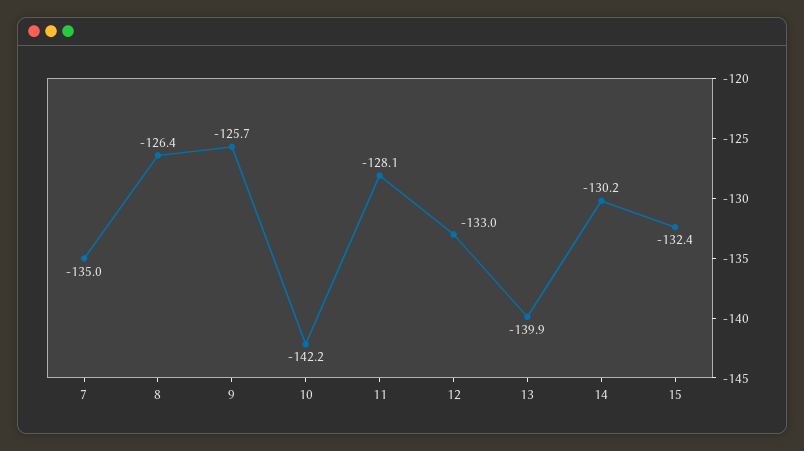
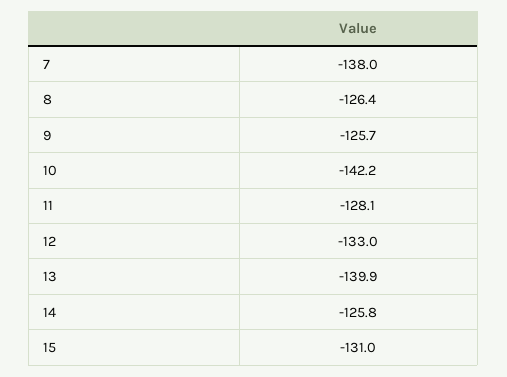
  {
-   "7": -135,
+   "7": -138,
    "8": -126.4,
    "9": -125.7,
    "10": -142.2,
    "11": -128.1,
    "12": -133,
    "13": -139.9,
-   "14": -130.2,
+   "14": -125.8,
-   "15": -132.4
+   "15": -131
  }

